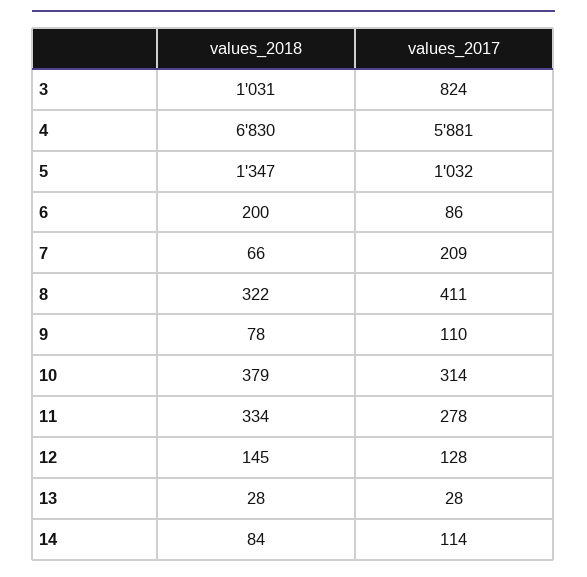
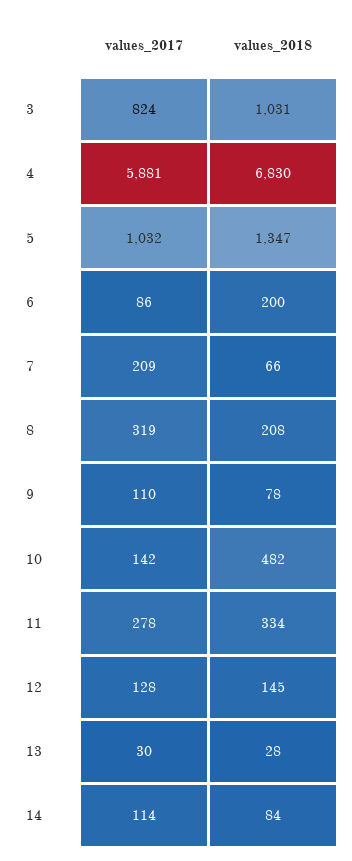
  {
    "values_2018": {
      "3": 1031,
      "4": 6830,
      "5": 1347,
      "6": 200,
      "7": 66,
-     "8": 322,
+     "8": 208,
      "9": 78,
-     "10": 379,
+     "10": 482,
      "11": 334,
      "12": 145,
      "13": 28,
      "14": 84
    },
    "values_2017": {
      "3": 824,
      "4": 5881,
      "5": 1032,
      "6": 86,
      "7": 209,
-     "8": 411,
+     "8": 319,
      "9": 110,
-     "10": 314,
+     "10": 142,
      "11": 278,
      "12": 128,
-     "13": 28,
+     "13": 30,
      "14": 114
    }
  }

